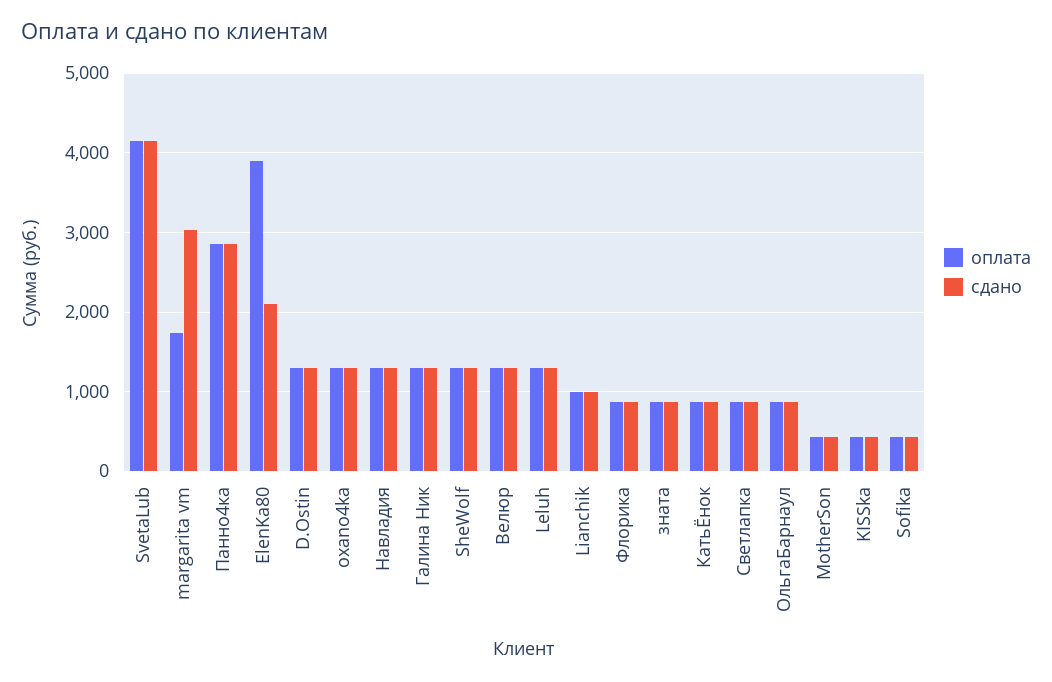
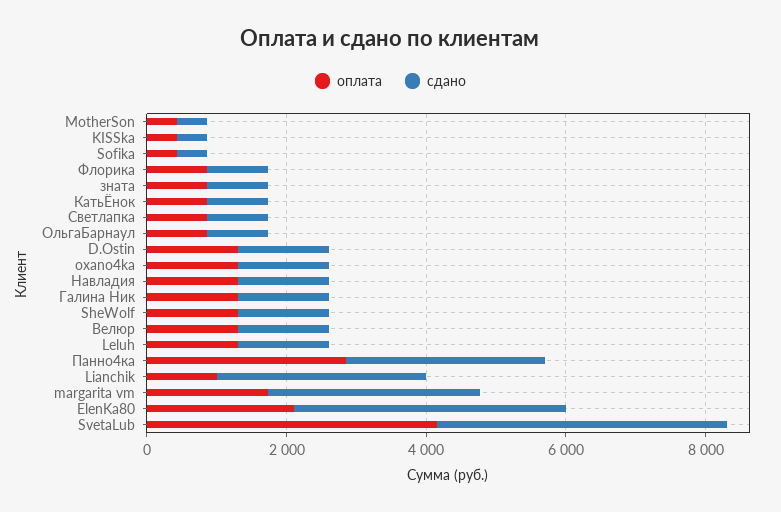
  {
    "оплата": {
      "SvetaLub": 4200,
      "margarita vm": 1700,
      "Панно4ка": 2900,
-     "ElenKa80": 3900,
+     "ElenKa80": 2000,
      "D.Ostin": 1300,
      "oxano4ka": 1300,
      "Навладия": 1300,
      "Галина Ник": 1300,
      "SheWolf": 1300,
      "Велюр": 1300,
      "Leluh": 1300,
      "Lianchik": 1000,
      "Флорика": 900,
      "зната": 900,
      "КатьЁнок": 900,
      "Светлапка": 900,
      "ОльгаБарнаул": 900,
      "MotherSon": 400,
      "KISSka": 400,
      "Sofika": 400
    },
    "сдано": {
      "SvetaLub": 4200,
      "margarita vm": 3000,
      "Панно4ка": 2900,
-     "ElenKa80": 2100,
+     "ElenKa80": 4000,
      "D.Ostin": 1300,
      "oxano4ka": 1300,
      "Навладия": 1300,
      "Галина Ник": 1300,
      "SheWolf": 1300,
      "Велюр": 1300,
      "Leluh": 1300,
-     "Lianchik": 1000,
+     "Lianchik": 3000,
      "Флорика": 900,
      "зната": 900,
      "КатьЁнок": 900,
      "Светлапка": 900,
      "ОльгаБарнаул": 900,
      "MotherSon": 400,
      "KISSka": 400,
      "Sofika": 400
    }
  }

